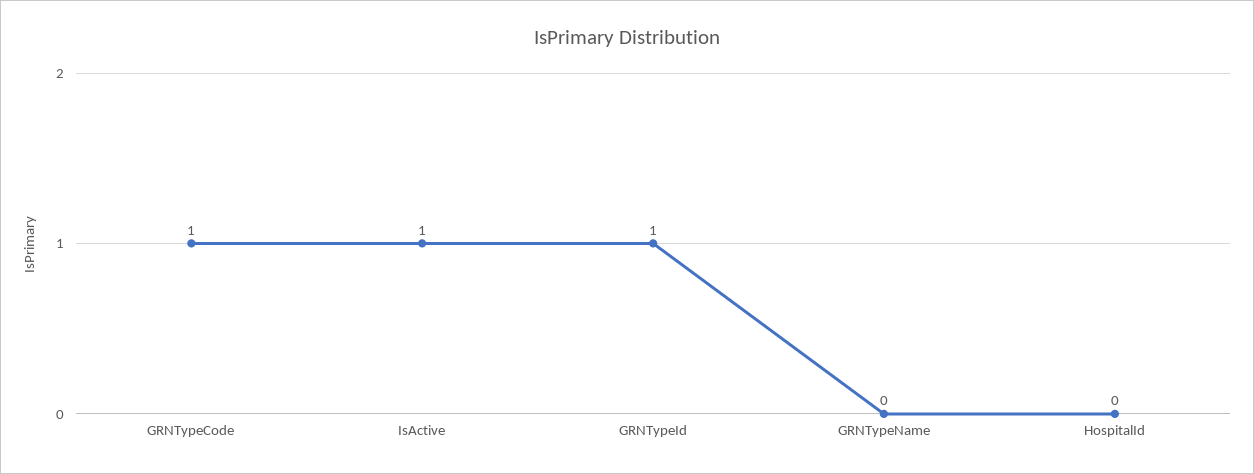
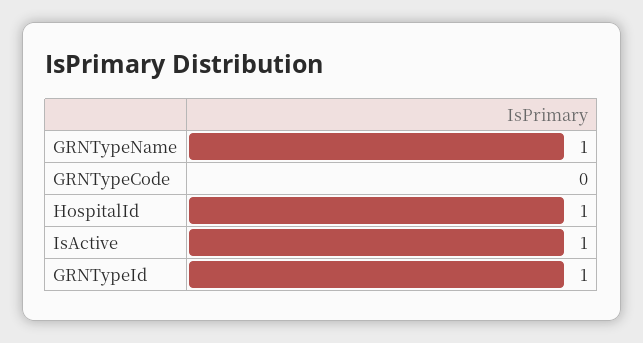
  {
-   "GRNTypeCode": 1,
+   "GRNTypeCode": 0,
    "IsActive": 1,
    "GRNTypeId": 1,
-   "GRNTypeName": 0,
+   "GRNTypeName": 1,
-   "HospitalId": 0
+   "HospitalId": 1
  }

